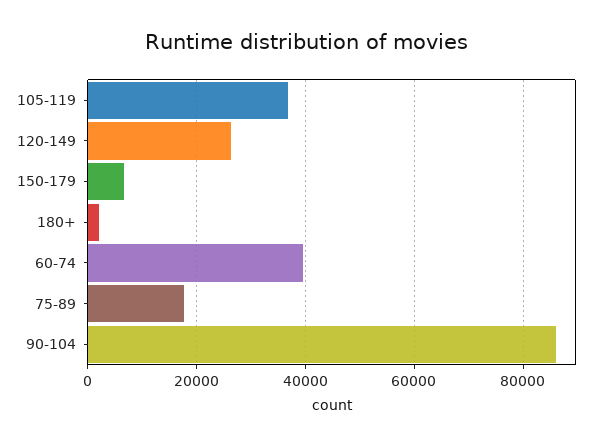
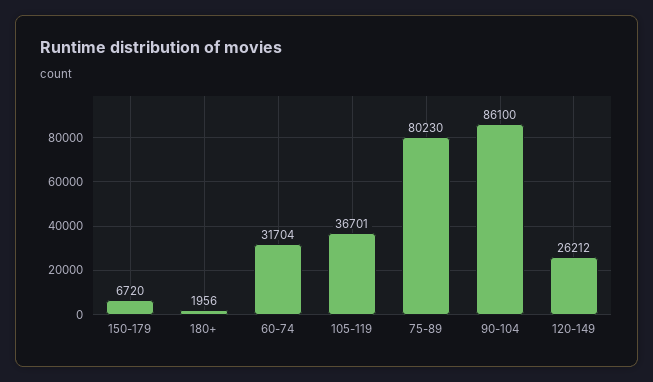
  {
    "105-119": 36701,
    "120-149": 26212,
    "150-179": 6720,
    "180+": 1956,
-   "60-74": 40000,
+   "60-74": 31704,
-   "75-89": 18000,
+   "75-89": 80230,
    "90-104": 86100
  }

